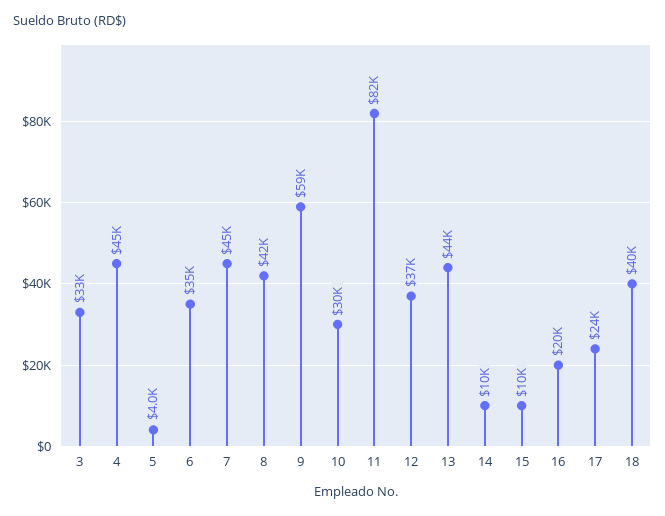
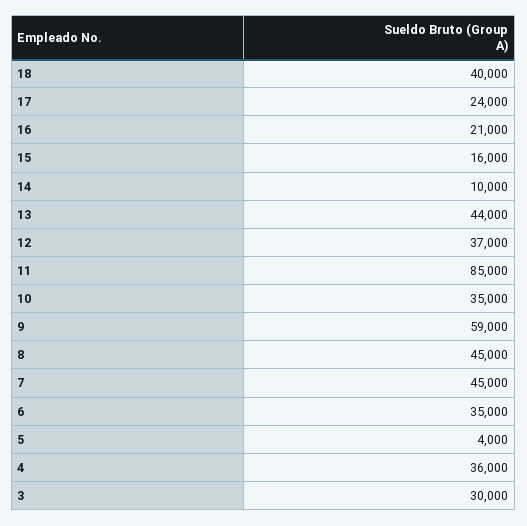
  {
-   "3": 33000,
+   "3": 30000,
-   "4": 45000,
+   "4": 36000,
    "5": 4000,
    "6": 35000,
    "7": 45000,
-   "8": 42000,
+   "8": 45000,
    "9": 59000,
-   "10": 30000,
+   "10": 35000,
-   "11": 82000,
+   "11": 85000,
    "12": 37000,
    "13": 44000,
    "14": 10000,
-   "15": 10000,
+   "15": 16000,
-   "16": 20000,
+   "16": 21000,
    "17": 24000,
    "18": 40000
  }

